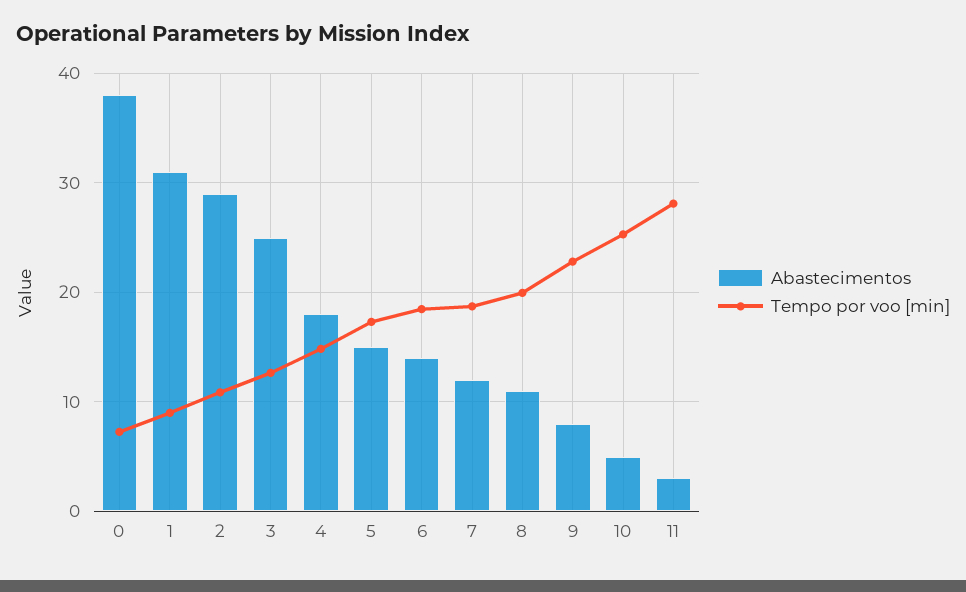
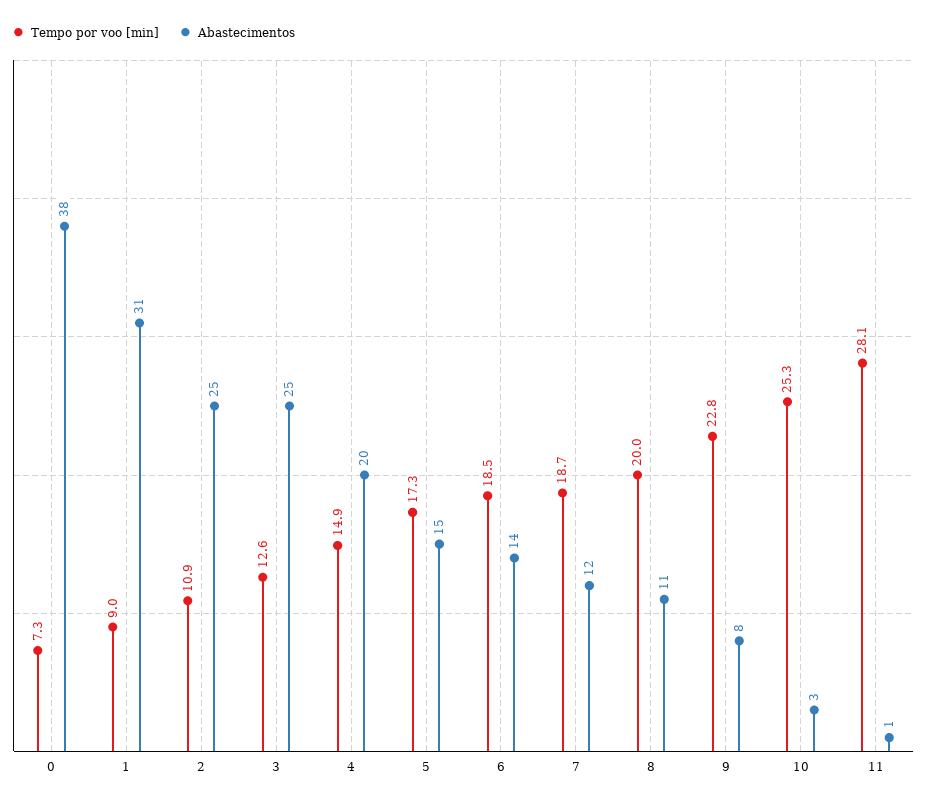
  {
    "Abastecimentos": {
      "0": 38,
      "1": 31,
-     "2": 29,
+     "2": 25,
      "3": 25,
-     "4": 18,
+     "4": 20,
      "5": 15,
      "6": 14,
      "7": 12,
      "8": 11,
      "9": 8,
-     "10": 5,
+     "10": 3,
-     "11": 3
+     "11": 1
    },
    "Tempo por voo [min]": {
      "0": 7.3,
      "1": 9,
      "2": 10.9,
      "3": 12.6,
      "4": 14.9,
      "5": 17.3,
      "6": 18.5,
      "7": 18.7,
      "8": 20,
      "9": 22.8,
      "10": 25.3,
      "11": 28.1
    }
  }

